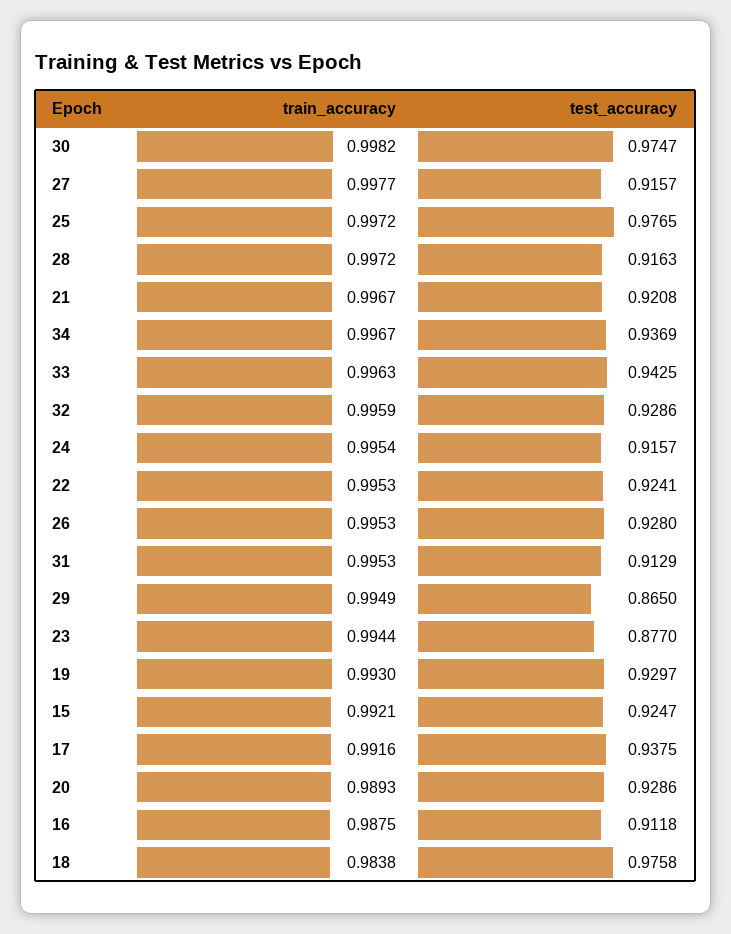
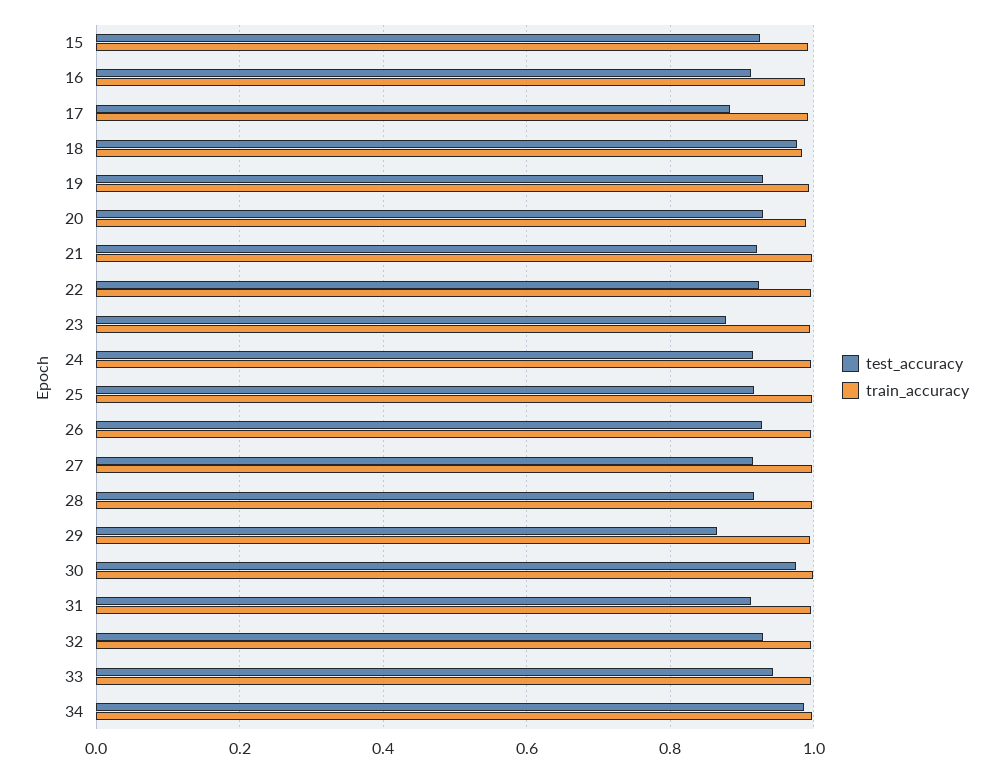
  {
    "train_accuracy": {
      "30": 0.9982,
      "27": 0.9977,
      "25": 0.9972,
      "28": 0.9972,
      "21": 0.9967,
      "34": 0.9967,
      "33": 0.9963,
      "32": 0.9959,
      "24": 0.9954,
      "22": 0.9953,
      "26": 0.9953,
      "31": 0.9953,
      "29": 0.9949,
      "23": 0.9944,
      "19": 0.993,
      "15": 0.9921,
      "17": 0.9916,
      "20": 0.9893,
      "16": 0.9875,
      "18": 0.9838
    },
    "test_accuracy": {
      "30": 0.9747,
      "27": 0.9157,
-     "25": 0.9765,
+     "25": 0.92,
      "28": 0.9163,
      "21": 0.9208,
-     "34": 0.9369,
+     "34": 0.98,
      "33": 0.9425,
      "32": 0.9286,
      "24": 0.9157,
      "22": 0.9241,
      "26": 0.928,
      "31": 0.9129,
      "29": 0.865,
      "23": 0.877,
      "19": 0.9297,
      "15": 0.9247,
-     "17": 0.9375,
+     "17": 0.88,
      "20": 0.9286,
      "16": 0.9118,
      "18": 0.9758
    }
  }

